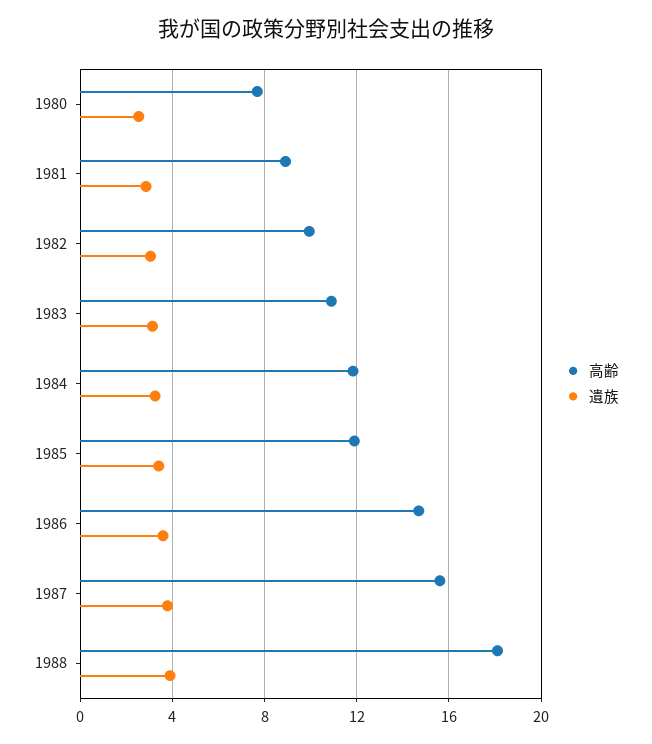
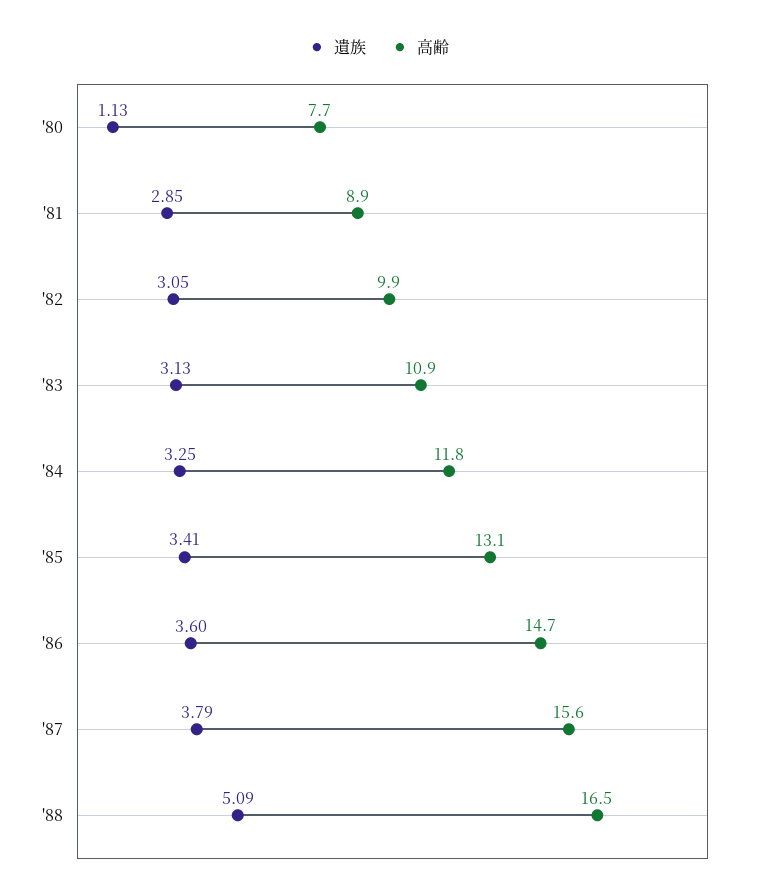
  {
    "高齢": {
      "1980": 7.7,
      "1981": 8.9,
      "1982": 9.9,
      "1983": 10.9,
      "1984": 11.8,
-     "1985": 12,
+     "1985": 13.1,
      "1986": 14.7,
      "1987": 15.6,
-     "1988": 18
+     "1988": 16.5
    },
    "遺族": {
-     "1980": 2.5,
+     "1980": 1.13,
      "1981": 2.85,
      "1982": 3.05,
      "1983": 3.13,
      "1984": 3.25,
      "1985": 3.41,
      "1986": 3.6,
      "1987": 3.79,
-     "1988": 4
+     "1988": 5.09
    }
  }

